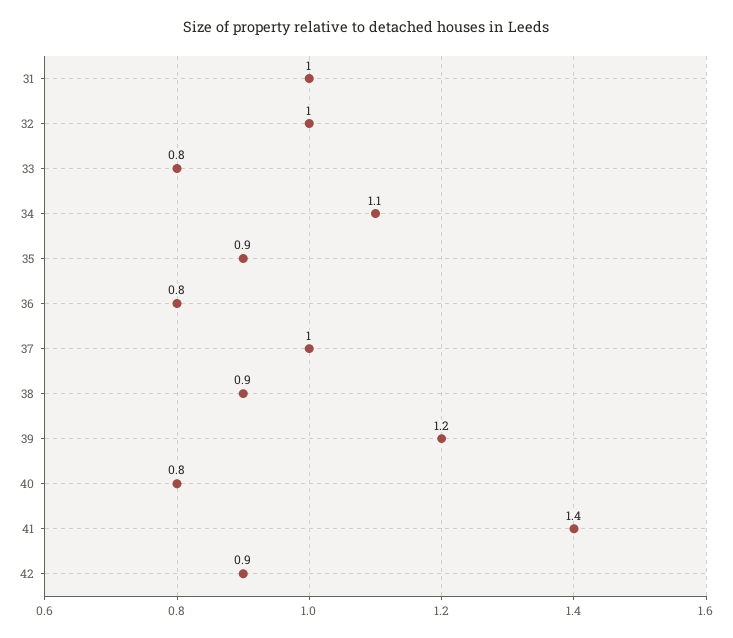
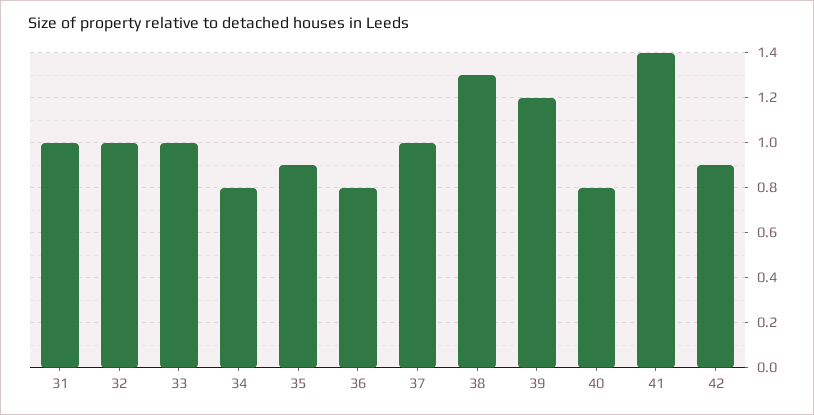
  {
    "31": 1,
    "32": 1,
-   "33": 0.8,
+   "33": 1,
-   "34": 1.1,
+   "34": 0.8,
    "35": 0.9,
    "36": 0.8,
    "37": 1,
-   "38": 0.9,
+   "38": 1.3,
    "39": 1.2,
    "40": 0.8,
    "41": 1.4,
    "42": 0.9
  }

